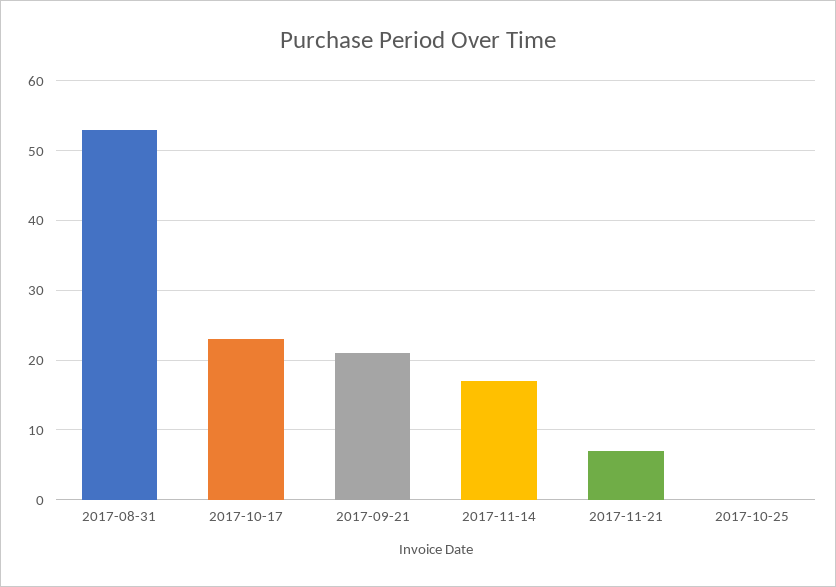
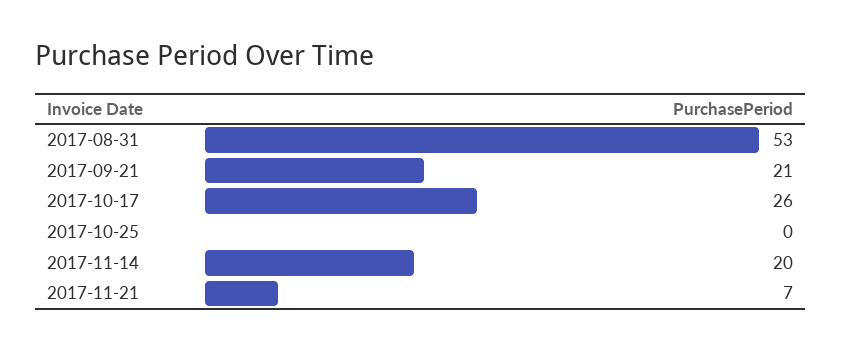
  {
    "2017-08-31": 53,
-   "2017-10-17": 23,
+   "2017-10-17": 26,
    "2017-09-21": 21,
-   "2017-11-14": 17,
+   "2017-11-14": 20,
    "2017-11-21": 7,
    "2017-10-25": 0
  }

